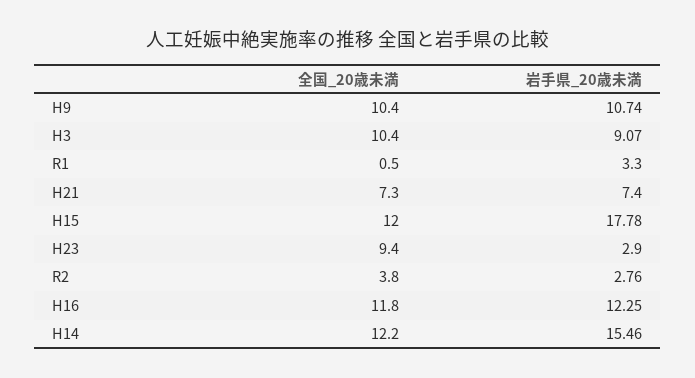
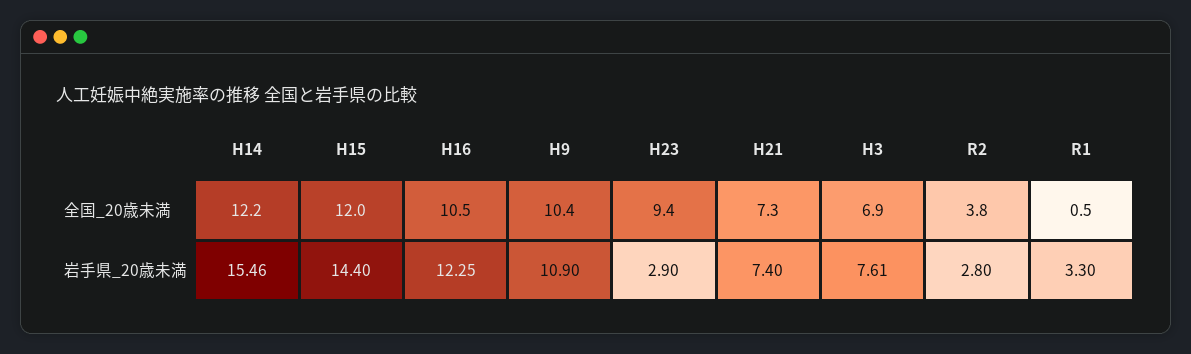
  {
    "全国_20歳未満": {
      "H9": 10.4,
-     "H3": 10.4,
+     "H3": 6.9,
      "R1": 0.5,
      "H21": 7.3,
      "H15": 12,
      "H23": 9.4,
      "R2": 3.8,
-     "H16": 11.8,
+     "H16": 10.5,
      "H14": 12.2
    },
    "岩手県_20歳未満": {
-     "H9": 10.74,
+     "H9": 10.9,
-     "H3": 9.07,
+     "H3": 7.61,
      "R1": 3.3,
      "H21": 7.4,
-     "H15": 17.78,
+     "H15": 14.4,
      "H23": 2.9,
-     "R2": 2.76,
+     "R2": 2.8,
      "H16": 12.25,
      "H14": 15.46
    }
  }

